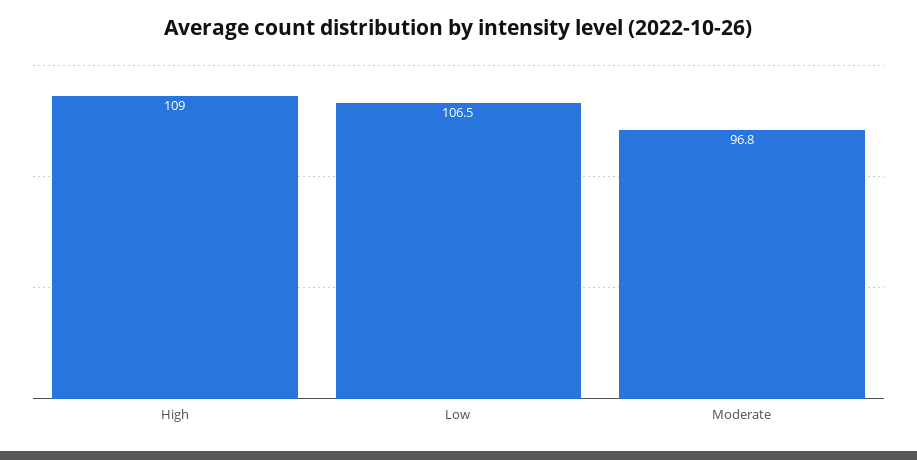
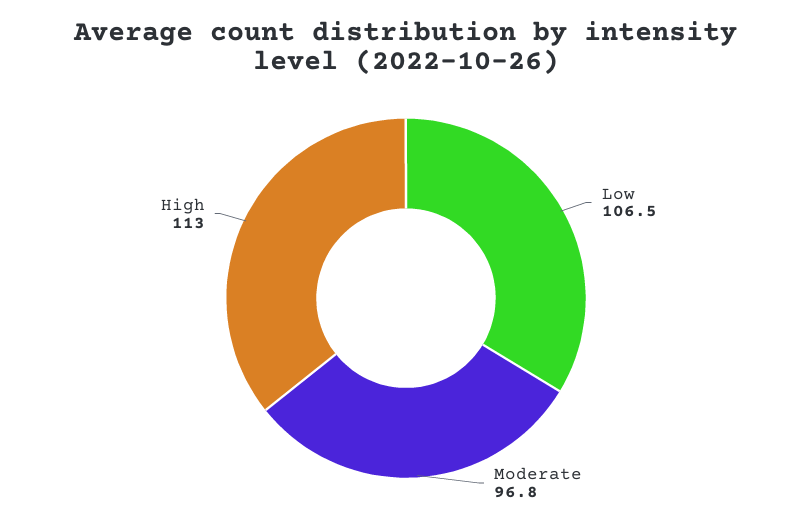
  {
-   "High": 109,
+   "High": 113,
    "Low": 106.5,
    "Moderate": 96.8
  }

